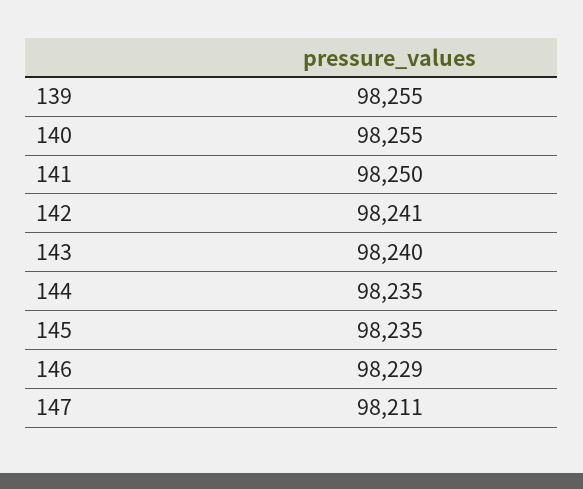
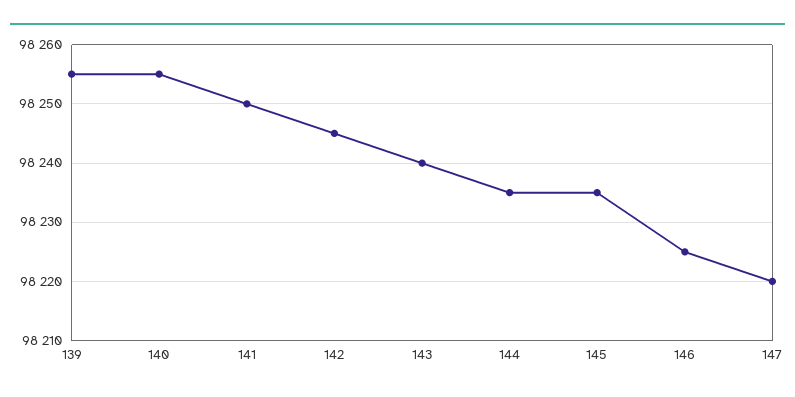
  {
    "139": 98255,
    "140": 98255,
    "141": 98250,
-   "142": 98241,
+   "142": 98245,
    "143": 98240,
    "144": 98235,
    "145": 98235,
-   "146": 98229,
+   "146": 98225,
-   "147": 98211
+   "147": 98220
  }

